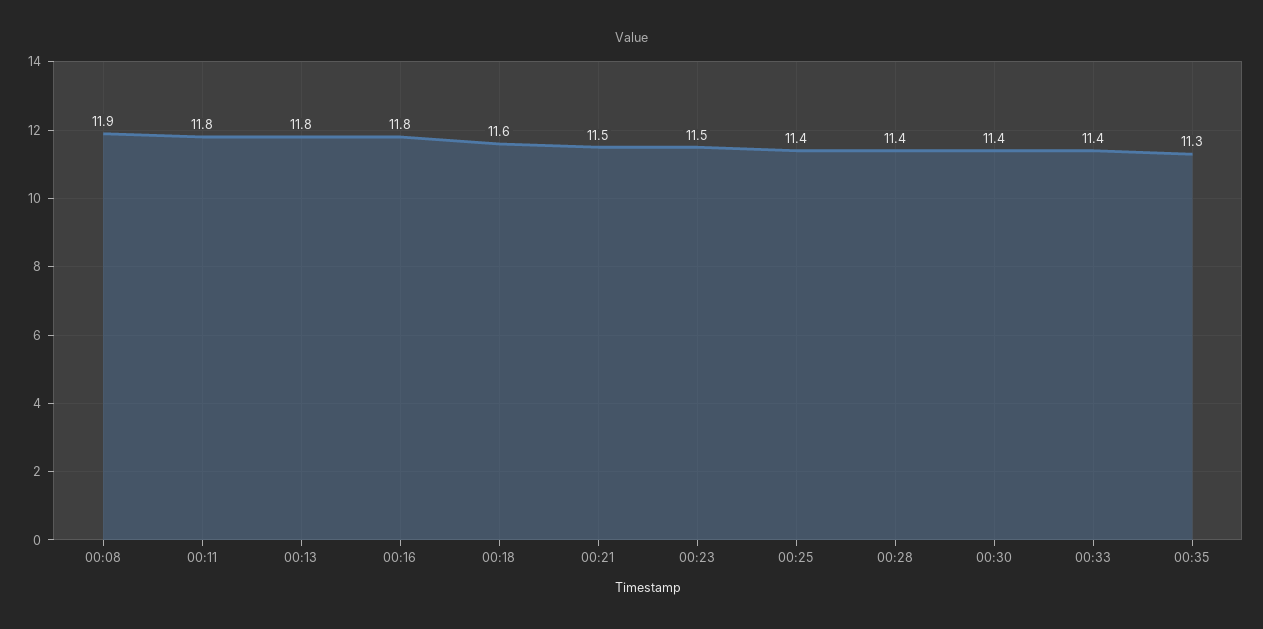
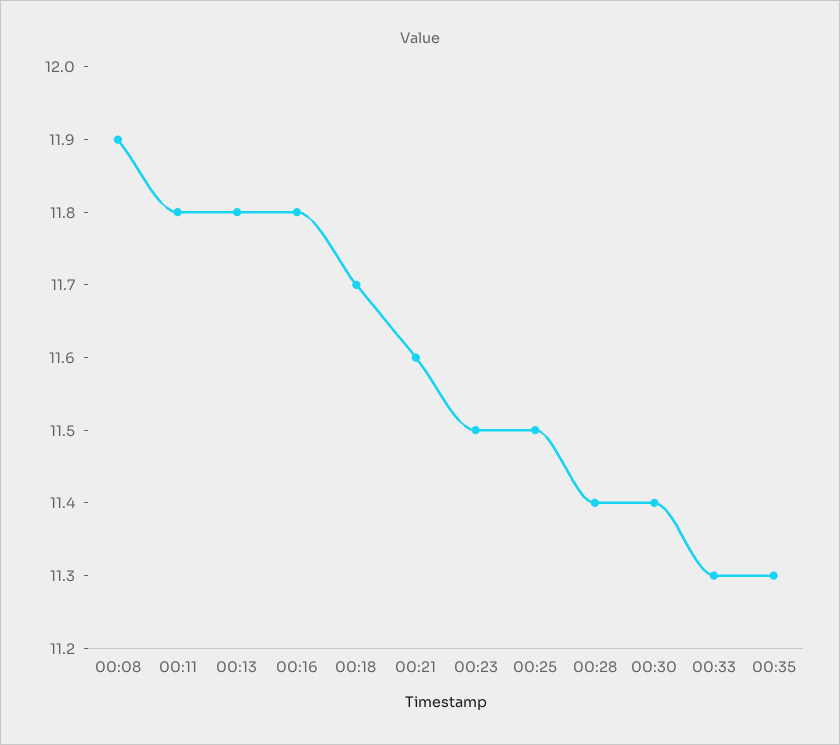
  {
    "00:08": 11.9,
    "00:11": 11.8,
    "00:13": 11.8,
    "00:16": 11.8,
-   "00:18": 11.6,
+   "00:18": 11.7,
-   "00:21": 11.5,
+   "00:21": 11.6,
    "00:23": 11.5,
-   "00:25": 11.4,
+   "00:25": 11.5,
    "00:28": 11.4,
    "00:30": 11.4,
-   "00:33": 11.4,
+   "00:33": 11.3,
    "00:35": 11.3
  }

